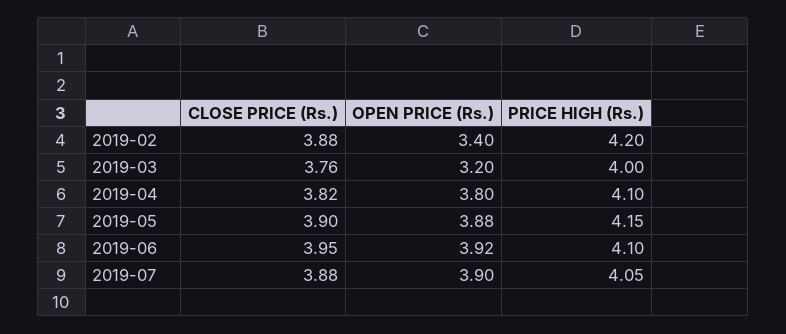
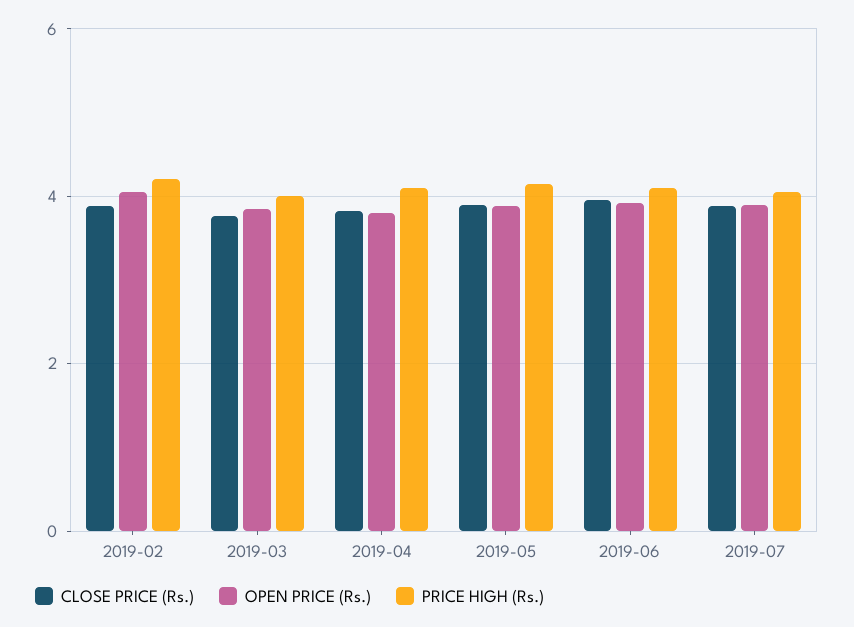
  {
    "CLOSE PRICE (Rs.)": {
      "2019-02": 3.88,
      "2019-03": 3.76,
      "2019-04": 3.82,
      "2019-05": 3.9,
      "2019-06": 3.95,
      "2019-07": 3.88
    },
    "OPEN PRICE (Rs.)": {
-     "2019-02": 3.4,
+     "2019-02": 4,
-     "2019-03": 3.2,
+     "2019-03": 3.8,
      "2019-04": 3.8,
      "2019-05": 3.88,
      "2019-06": 3.92,
      "2019-07": 3.9
    },
    "PRICE HIGH (Rs.)": {
      "2019-02": 4.2,
      "2019-03": 4,
      "2019-04": 4.1,
      "2019-05": 4.15,
      "2019-06": 4.1,
      "2019-07": 4.05
    }
  }

